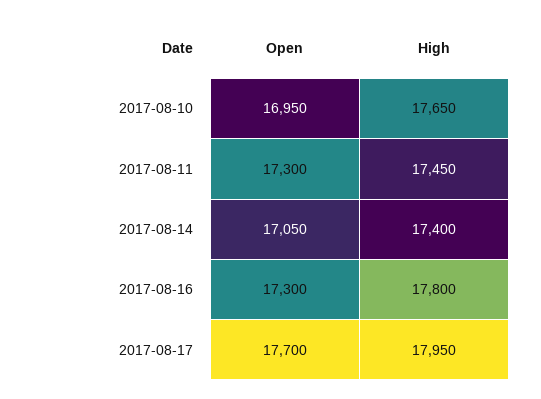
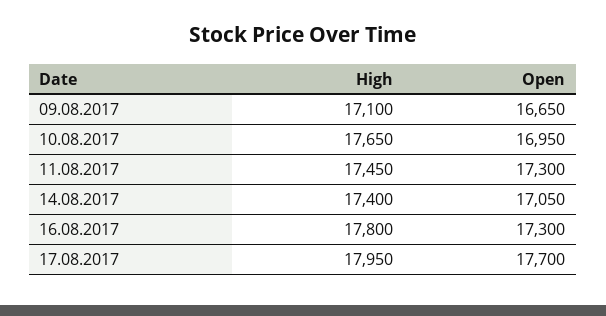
  {
    "Open": {
      "2017-08-10": 16950,
      "2017-08-11": 17300,
      "2017-08-14": 17050,
      "2017-08-16": 17300,
-     "2017-08-17": 17700
+     "2017-08-17": 17700,
+     "09.08.2017": 16650
    },
    "High": {
      "2017-08-10": 17650,
      "2017-08-11": 17450,
      "2017-08-14": 17400,
      "2017-08-16": 17800,
-     "2017-08-17": 17950
+     "2017-08-17": 17950,
+     "09.08.2017": 17100
    }
  }

